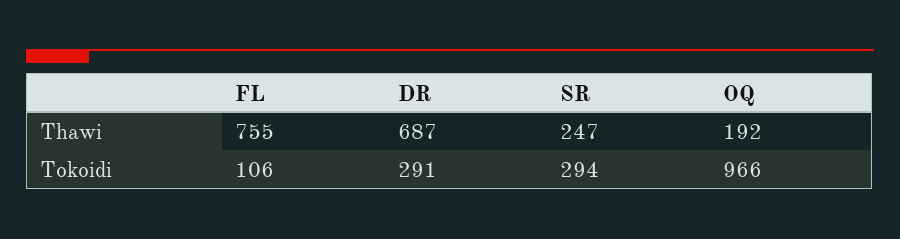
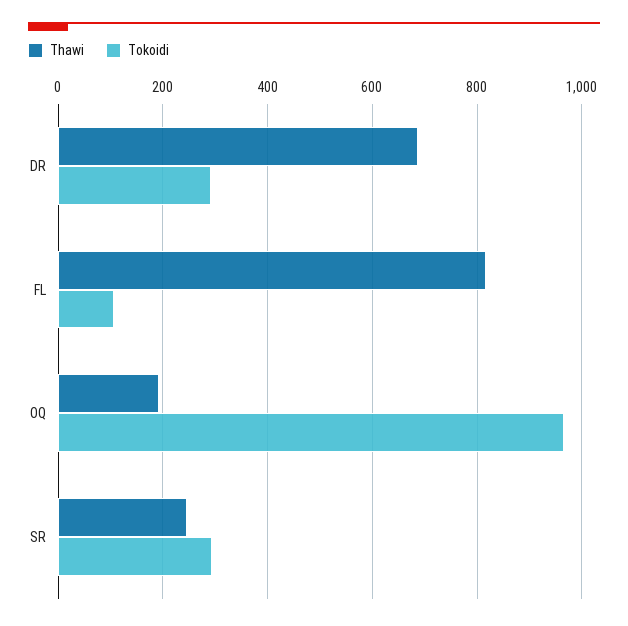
  {
    "Thawi": {
-     "FL": 755,
+     "FL": 820,
      "DR": 687,
      "SR": 247,
      "OQ": 192
    },
    "Tokoidi": {
      "FL": 106,
      "DR": 291,
      "SR": 294,
      "OQ": 966
    }
  }

